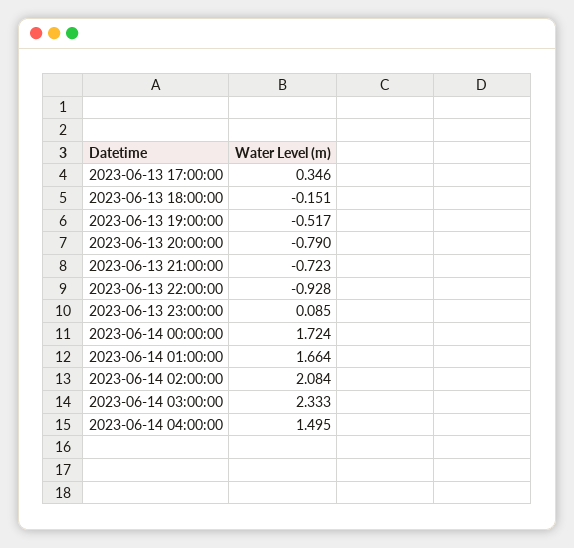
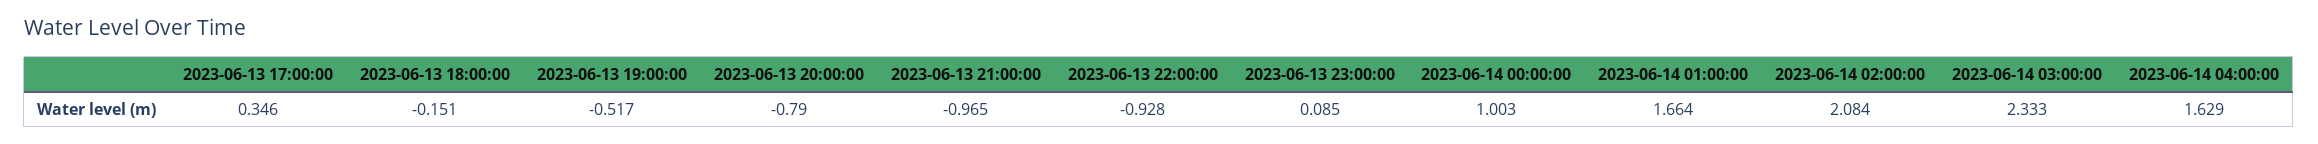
  {
    "2023-06-13 17:00:00": 0.346,
    "2023-06-13 18:00:00": -0.151,
    "2023-06-13 19:00:00": -0.517,
    "2023-06-13 20:00:00": -0.79,
-   "2023-06-13 21:00:00": -0.723,
+   "2023-06-13 21:00:00": -0.965,
    "2023-06-13 22:00:00": -0.928,
    "2023-06-13 23:00:00": 0.085,
-   "2023-06-14 00:00:00": 1.724,
+   "2023-06-14 00:00:00": 1.003,
    "2023-06-14 01:00:00": 1.664,
    "2023-06-14 02:00:00": 2.084,
    "2023-06-14 03:00:00": 2.333,
-   "2023-06-14 04:00:00": 1.495
+   "2023-06-14 04:00:00": 1.629
  }

